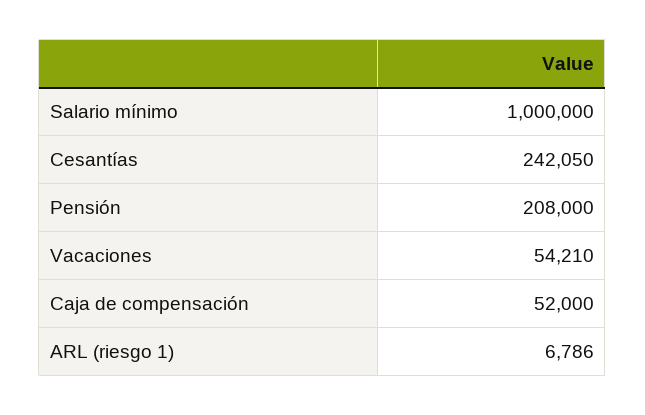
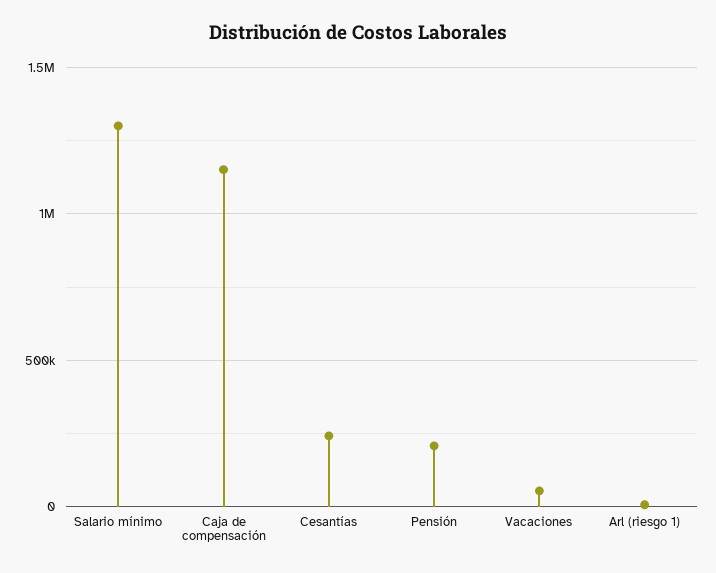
  {
-   "Salario mínimo": 1000000,
+   "Salario mínimo": 1300000,
    "Cesantías": 242050,
    "Pensión": 208000,
    "Vacaciones": 54210,
-   "Caja de compensación": 52000,
+   "Caja de compensación": 1150000,
    "ARL (riesgo 1)": 6786
  }

